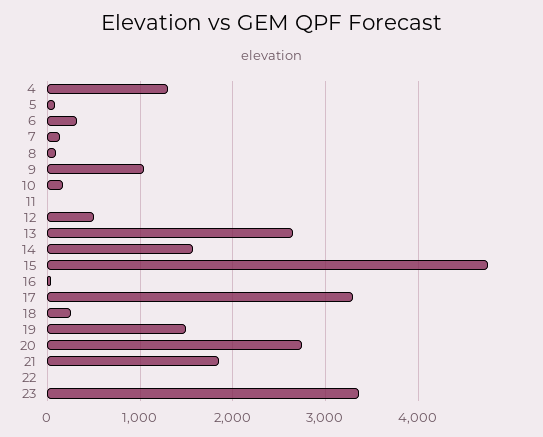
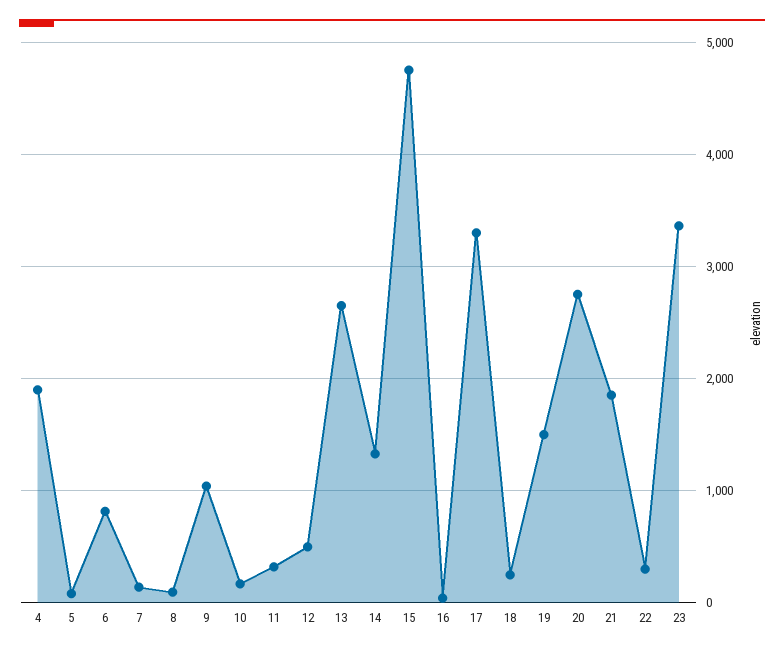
  {
-   "4": 1300,
+   "4": 1900,
    "5": 100,
-   "6": 300,
+   "6": 800,
    "7": 100,
    "8": 100,
    "9": 1000,
    "10": 200,
-   "11": 0,
+   "11": 300,
    "12": 500,
    "13": 2700,
-   "14": 1600,
+   "14": 1300,
    "15": 4800,
    "16": 0,
    "17": 3300,
    "18": 300,
    "19": 1500,
    "20": 2800,
    "21": 1900,
-   "22": 0,
+   "22": 300,
    "23": 3400
  }

